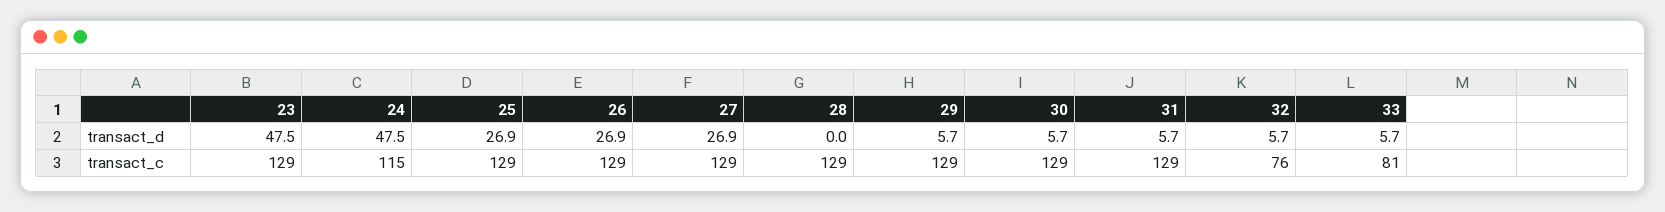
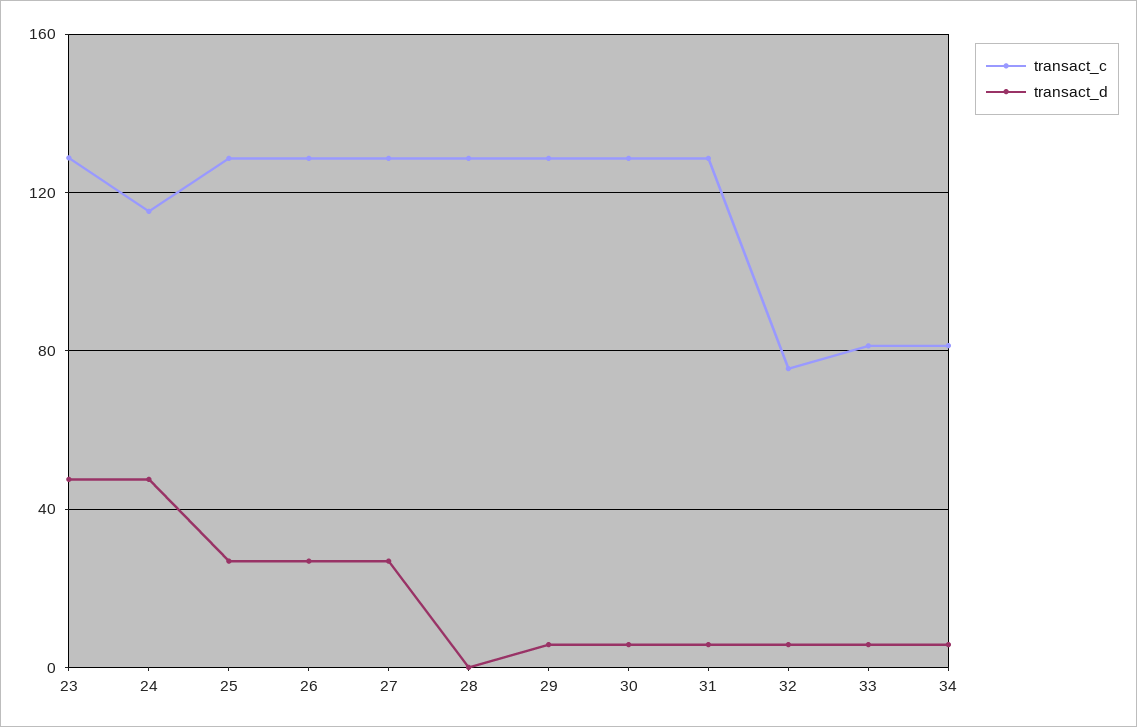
  {
    "transact_d": {
      "23": 47.5,
      "24": 47.5,
      "25": 26.9,
      "26": 26.9,
      "27": 26.9,
      "28": 0,
      "29": 5.7,
      "30": 5.7,
      "31": 5.7,
      "32": 5.7,
-     "33": 5.7
+     "33": 5.7,
+     "34": 5
    },
    "transact_c": {
      "23": 129,
      "24": 115,
      "25": 129,
      "26": 129,
      "27": 129,
      "28": 129,
      "29": 129,
      "30": 129,
      "31": 129,
      "32": 76,
-     "33": 81
+     "33": 81,
+     "34": 80
    }
  }

